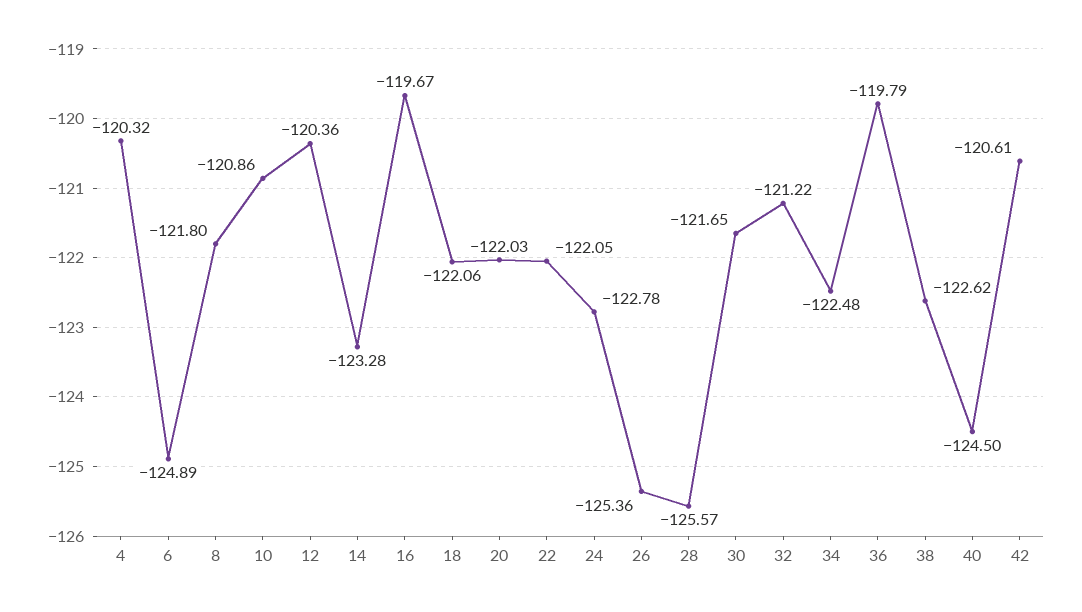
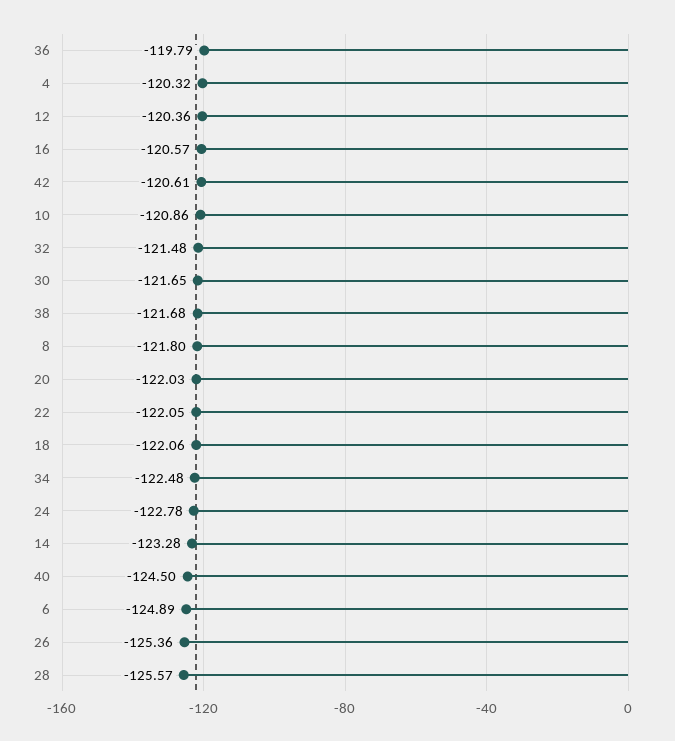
  {
    "4": -120.32,
    "6": -124.89,
    "8": -121.8,
    "10": -120.86,
    "12": -120.36,
    "14": -123.28,
-   "16": -119.67,
+   "16": -120.57,
    "18": -122.06,
    "20": -122.03,
    "22": -122.05,
    "24": -122.78,
    "26": -125.36,
    "28": -125.57,
    "30": -121.65,
-   "32": -121.22,
+   "32": -121.48,
    "34": -122.48,
    "36": -119.79,
-   "38": -122.62,
+   "38": -121.68,
    "40": -124.5,
    "42": -120.61
  }

